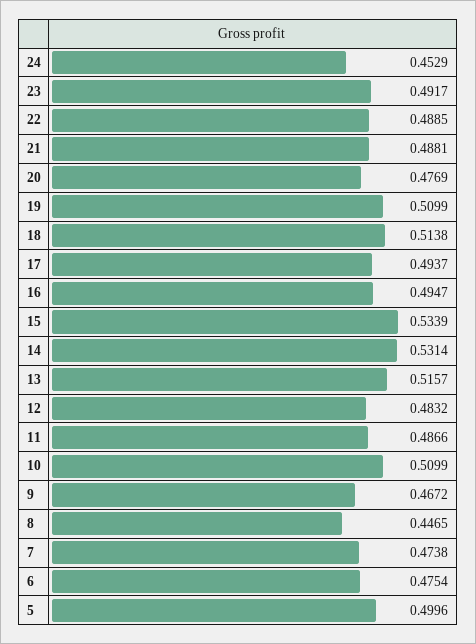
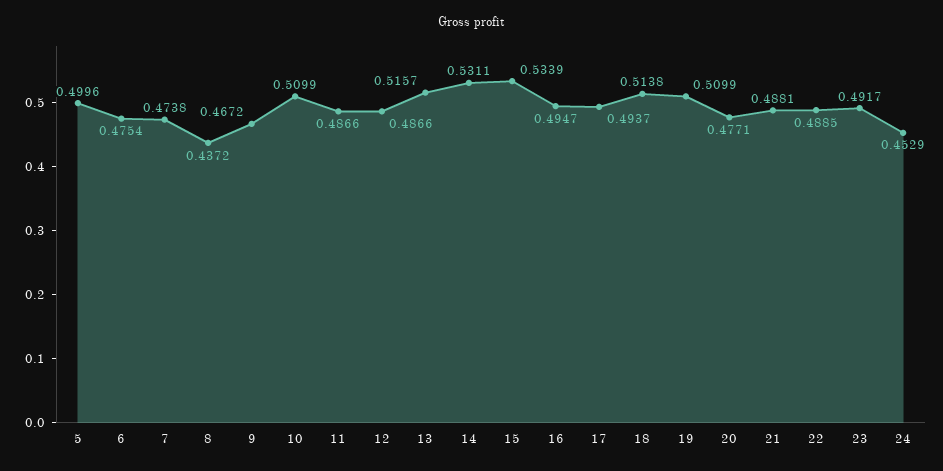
  {
    "24": 0.4529,
    "23": 0.4917,
    "22": 0.4885,
    "21": 0.4881,
-   "20": 0.4769,
+   "20": 0.4771,
    "19": 0.5099,
    "18": 0.5138,
    "17": 0.4937,
    "16": 0.4947,
    "15": 0.5339,
-   "14": 0.5314,
+   "14": 0.5311,
    "13": 0.5157,
-   "12": 0.4832,
+   "12": 0.4866,
    "11": 0.4866,
    "10": 0.5099,
    "9": 0.4672,
-   "8": 0.4465,
+   "8": 0.4372,
    "7": 0.4738,
    "6": 0.4754,
    "5": 0.4996
  }

